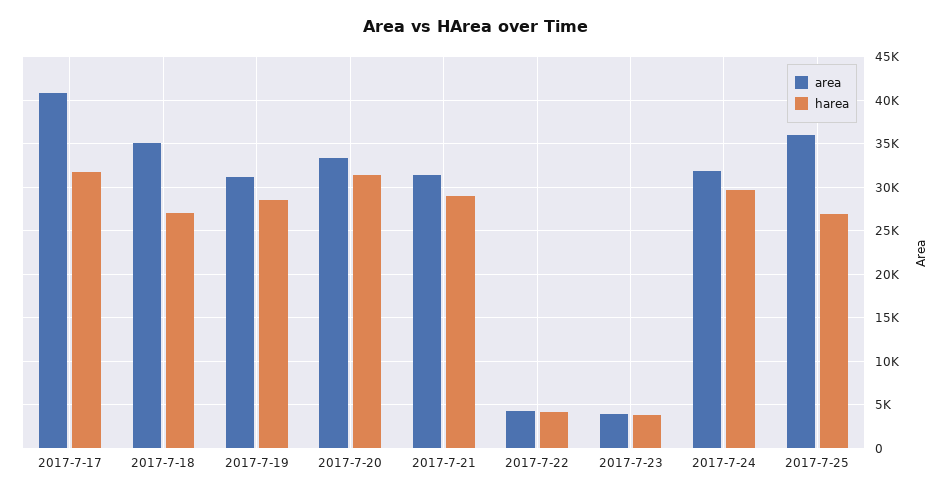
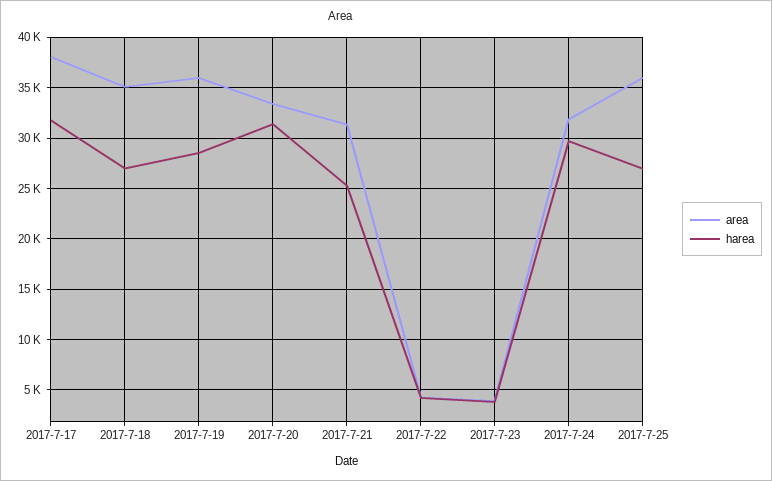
  {
    "area": {
-     "2017-7-17": 41000,
+     "2017-7-17": 38000,
      "2017-7-18": 35000,
-     "2017-7-19": 31000,
+     "2017-7-19": 36000,
      "2017-7-20": 33000,
      "2017-7-21": 31000,
      "2017-7-22": 4000,
      "2017-7-23": 4000,
      "2017-7-24": 32000,
      "2017-7-25": 36000
    },
    "harea": {
      "2017-7-17": 32000,
      "2017-7-18": 27000,
      "2017-7-19": 29000,
      "2017-7-20": 31000,
-     "2017-7-21": 29000,
+     "2017-7-21": 25000,
      "2017-7-22": 4000,
      "2017-7-23": 4000,
      "2017-7-24": 30000,
      "2017-7-25": 27000
    }
  }

